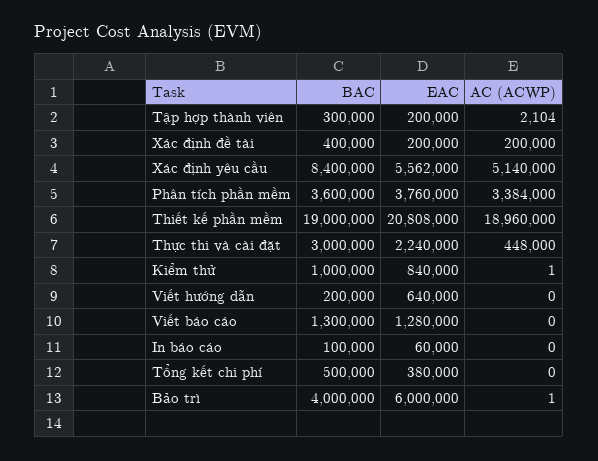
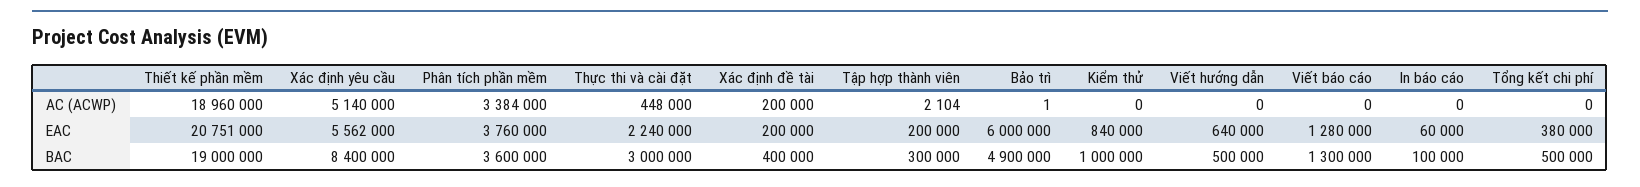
  {
    "BAC": {
      "Tập hợp thành viên": 300000,
      "Xác định đề tài": 400000,
      "Xác định yêu cầu": 8400000,
      "Phân tích phần mềm": 3600000,
      "Thiết kế phần mềm": 19000000,
      "Thực thi và cài đặt": 3000000,
      "Kiểm thử": 1000000,
-     "Viết hướng dẫn": 200000,
+     "Viết hướng dẫn": 500000,
      "Viết báo cáo": 1300000,
      "In báo cáo": 100000,
      "Tổng kết chi phí": 500000,
-     "Bảo trì": 4000000
+     "Bảo trì": 4900000
    },
    "EAC": {
      "Tập hợp thành viên": 200000,
      "Xác định đề tài": 200000,
      "Xác định yêu cầu": 5562000,
      "Phân tích phần mềm": 3760000,
-     "Thiết kế phần mềm": 20808000,
+     "Thiết kế phần mềm": 20751000,
      "Thực thi và cài đặt": 2240000,
      "Kiểm thử": 840000,
      "Viết hướng dẫn": 640000,
      "Viết báo cáo": 1280000,
      "In báo cáo": 60000,
      "Tổng kết chi phí": 380000,
      "Bảo trì": 6000000
    },
    "AC (ACWP)": {
      "Tập hợp thành viên": 2104,
      "Xác định đề tài": 200000,
      "Xác định yêu cầu": 5140000,
      "Phân tích phần mềm": 3384000,
      "Thiết kế phần mềm": 18960000,
      "Thực thi và cài đặt": 448000,
-     "Kiểm thử": 1,
+     "Kiểm thử": 0,
      "Viết hướng dẫn": 0,
      "Viết báo cáo": 0,
      "In báo cáo": 0,
      "Tổng kết chi phí": 0,
      "Bảo trì": 1
    }
  }

